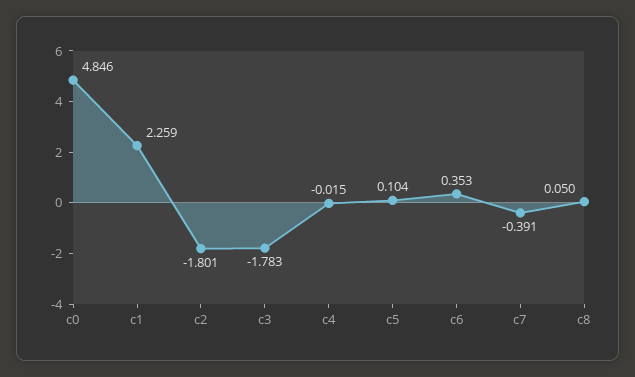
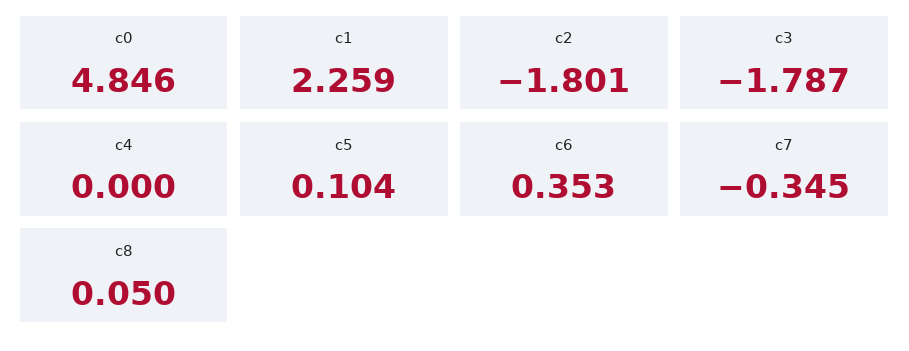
  {
    "c0": 4.846,
    "c1": 2.259,
    "c2": -1.801,
-   "c3": -1.783,
+   "c3": -1.787,
-   "c4": -0.015,
+   "c4": 0,
    "c5": 0.104,
    "c6": 0.353,
-   "c7": -0.391,
+   "c7": -0.345,
    "c8": 0.05
  }

